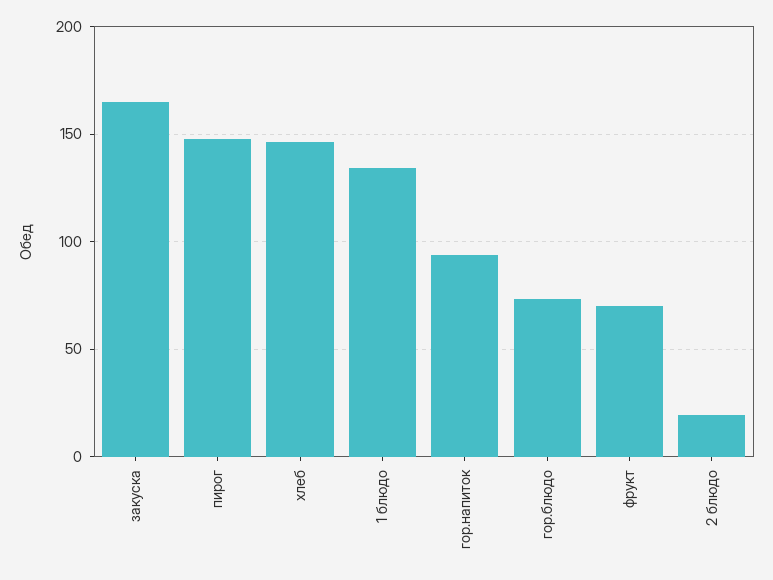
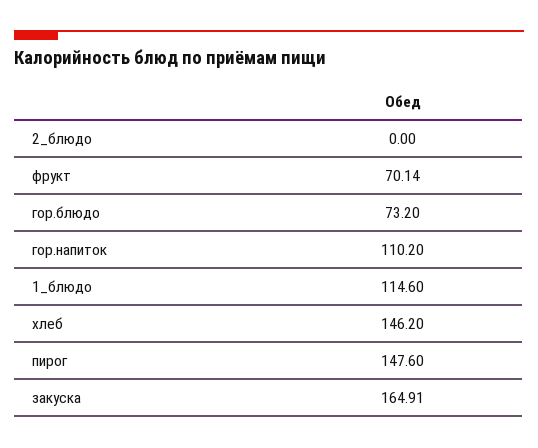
  {
    "закуска": 164.91,
    "пирог": 147.6,
    "хлеб": 146.2,
-   "1 блюдо": 135,
+   "1 блюдо": 114.6,
-   "гор.напиток": 95,
+   "гор.напиток": 110.2,
    "гор.блюдо": 73.2,
    "фрукт": 70.14,
-   "2 блюдо": 20
+   "2 блюдо": 0
  }

